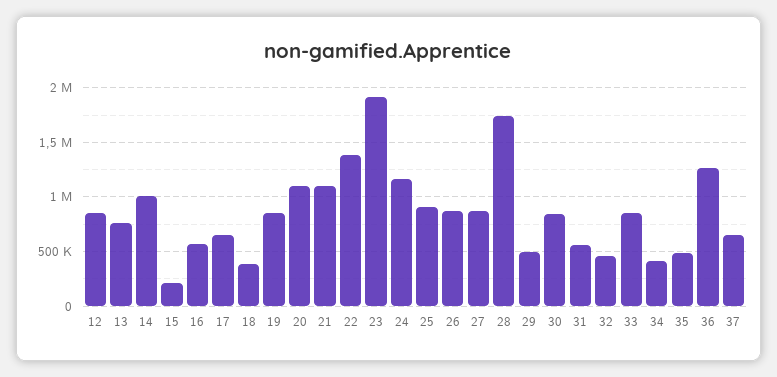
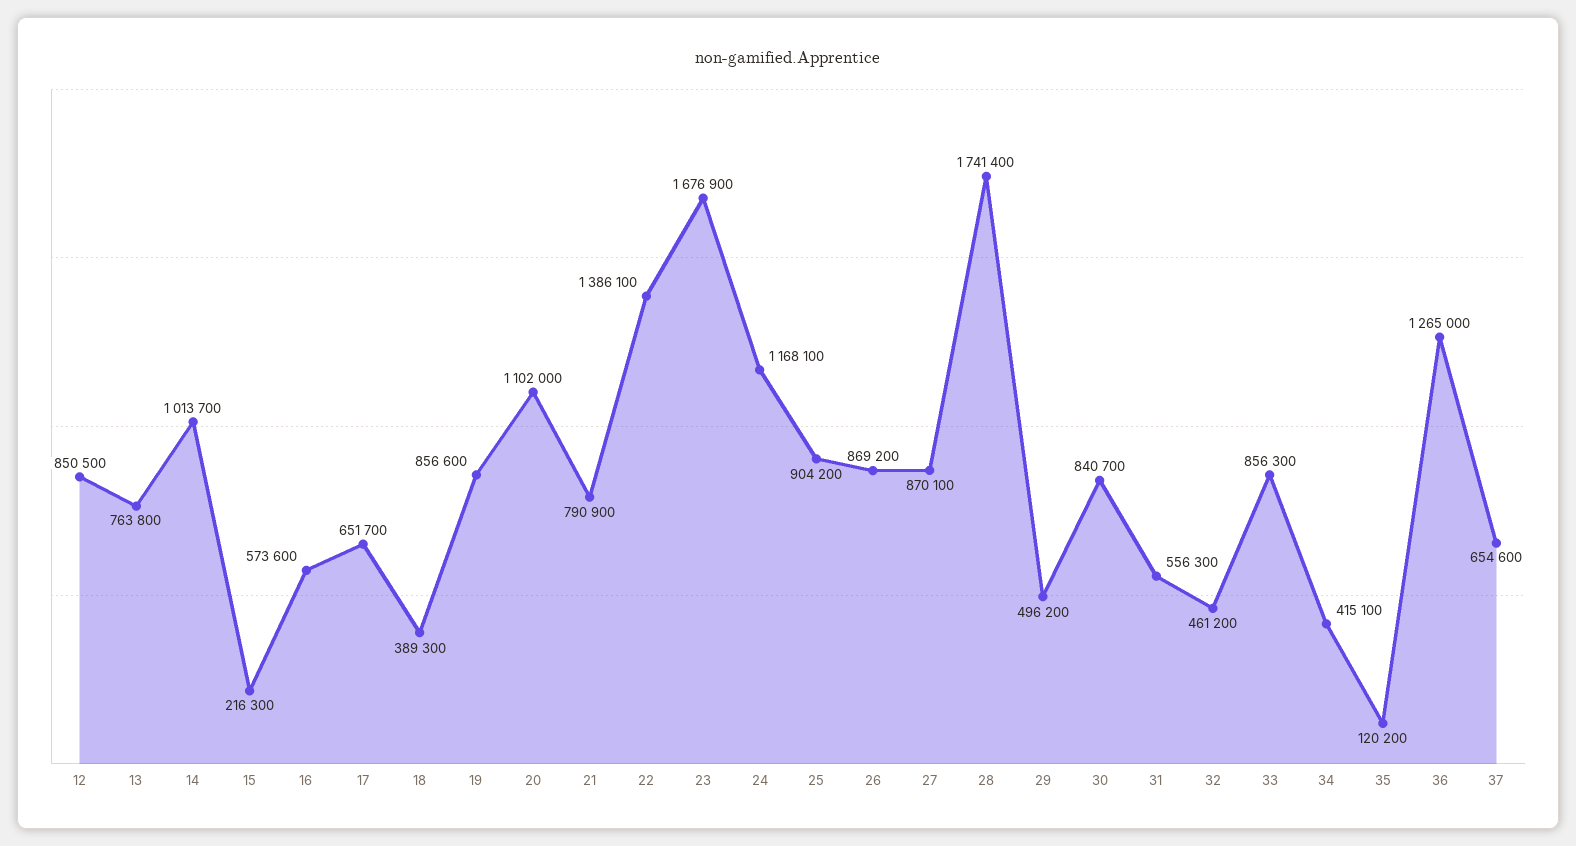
  {
    "12": 850500,
    "13": 763800,
    "14": 1013700,
    "15": 216300,
    "16": 573600,
    "17": 651700,
    "18": 389300,
    "19": 856600,
    "20": 1102000,
-   "21": 1100000,
+   "21": 790900,
    "22": 1386100,
-   "23": 1900000,
+   "23": 1676900,
    "24": 1168100,
    "25": 904200,
    "26": 869200,
    "27": 870100,
    "28": 1741400,
    "29": 496200,
    "30": 840700,
    "31": 556300,
    "32": 461200,
    "33": 856300,
    "34": 415100,
-   "35": 500000,
+   "35": 120200,
    "36": 1265000,
    "37": 654600
  }

